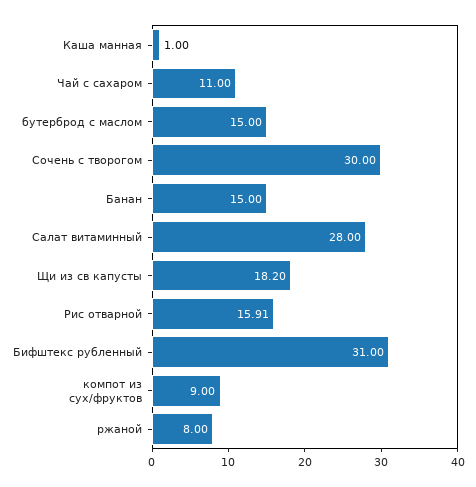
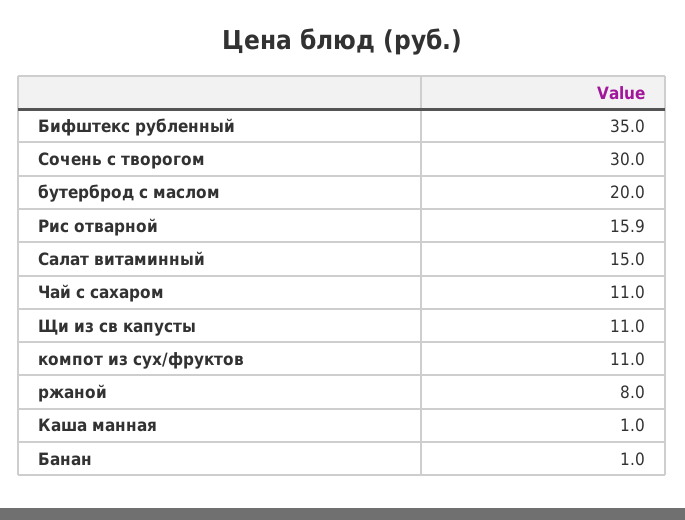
  {
    "Каша манная": 1,
    "Чай с сахаром": 11,
-   "бутерброд с маслом": 15,
+   "бутерброд с маслом": 20,
    "Сочень с творогом": 30,
-   "Банан": 15,
+   "Банан": 1,
-   "Салат витаминный": 28,
+   "Салат витаминный": 15,
-   "Щи из св капусты": 18.2,
+   "Щи из св капусты": 11,
    "Рис отварной": 15.91,
-   "Бифштекс рубленный": 31,
+   "Бифштекс рубленный": 35,
-   "компот из сух/фруктов": 9,
+   "компот из сух/фруктов": 11,
    "ржаной": 8
  }

